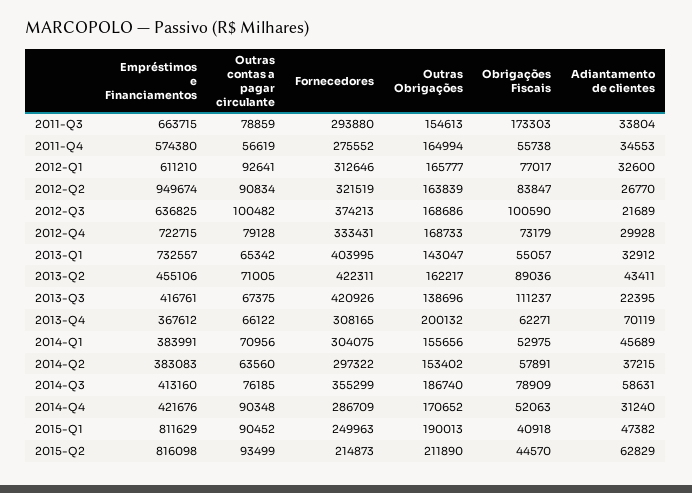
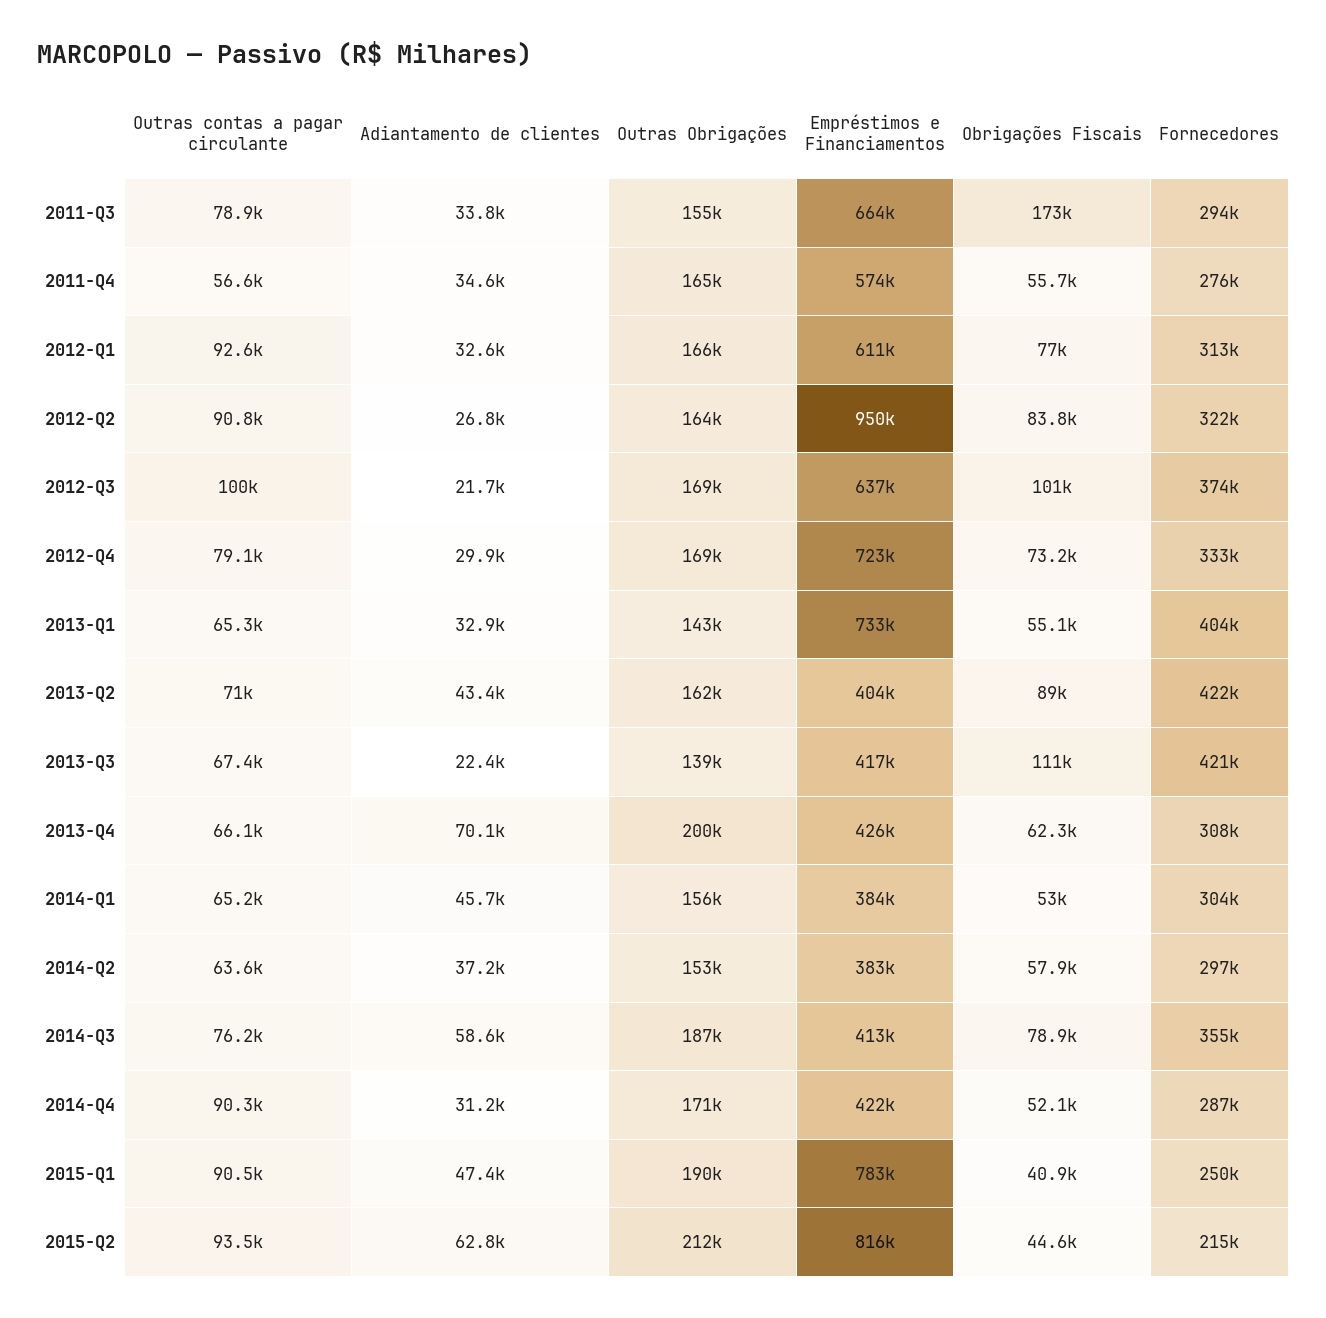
  {
    "Empréstimos e Financiamentos": {
      "2011-Q3": 663715,
      "2011-Q4": 574380,
      "2012-Q1": 611210,
      "2012-Q2": 949674,
      "2012-Q3": 636825,
      "2012-Q4": 722715,
      "2013-Q1": 732557,
-     "2013-Q2": 455106,
+     "2013-Q2": 404000,
      "2013-Q3": 416761,
-     "2013-Q4": 367612,
+     "2013-Q4": 426000,
      "2014-Q1": 383991,
      "2014-Q2": 383083,
      "2014-Q3": 413160,
      "2014-Q4": 421676,
-     "2015-Q1": 811629,
+     "2015-Q1": 783000,
      "2015-Q2": 816098
    },
    "Outras contas a pagar circulante": {
      "2011-Q3": 78859,
      "2011-Q4": 56619,
      "2012-Q1": 92641,
      "2012-Q2": 90834,
      "2012-Q3": 100482,
      "2012-Q4": 79128,
      "2013-Q1": 65342,
      "2013-Q2": 71005,
      "2013-Q3": 67375,
      "2013-Q4": 66122,
-     "2014-Q1": 70956,
+     "2014-Q1": 65200,
      "2014-Q2": 63560,
      "2014-Q3": 76185,
      "2014-Q4": 90348,
      "2015-Q1": 90452,
      "2015-Q2": 93499
    },
    "Fornecedores": {
      "2011-Q3": 293880,
      "2011-Q4": 275552,
      "2012-Q1": 312646,
      "2012-Q2": 321519,
      "2012-Q3": 374213,
      "2012-Q4": 333431,
      "2013-Q1": 403995,
      "2013-Q2": 422311,
      "2013-Q3": 420926,
      "2013-Q4": 308165,
      "2014-Q1": 304075,
      "2014-Q2": 297322,
      "2014-Q3": 355299,
      "2014-Q4": 286709,
      "2015-Q1": 249963,
      "2015-Q2": 214873
    },
    "Outras Obrigações": {
      "2011-Q3": 154613,
      "2011-Q4": 164994,
      "2012-Q1": 165777,
      "2012-Q2": 163839,
      "2012-Q3": 168686,
      "2012-Q4": 168733,
      "2013-Q1": 143047,
      "2013-Q2": 162217,
      "2013-Q3": 138696,
      "2013-Q4": 200132,
      "2014-Q1": 155656,
      "2014-Q2": 153402,
      "2014-Q3": 186740,
      "2014-Q4": 170652,
      "2015-Q1": 190013,
      "2015-Q2": 211890
    },
    "Obrigações Fiscais": {
      "2011-Q3": 173303,
      "2011-Q4": 55738,
      "2012-Q1": 77017,
      "2012-Q2": 83847,
      "2012-Q3": 100590,
      "2012-Q4": 73179,
      "2013-Q1": 55057,
      "2013-Q2": 89036,
      "2013-Q3": 111237,
      "2013-Q4": 62271,
      "2014-Q1": 52975,
      "2014-Q2": 57891,
      "2014-Q3": 78909,
      "2014-Q4": 52063,
      "2015-Q1": 40918,
      "2015-Q2": 44570
    },
    "Adiantamento de clientes": {
      "2011-Q3": 33804,
      "2011-Q4": 34553,
      "2012-Q1": 32600,
      "2012-Q2": 26770,
      "2012-Q3": 21689,
      "2012-Q4": 29928,
      "2013-Q1": 32912,
      "2013-Q2": 43411,
      "2013-Q3": 22395,
      "2013-Q4": 70119,
      "2014-Q1": 45689,
      "2014-Q2": 37215,
      "2014-Q3": 58631,
      "2014-Q4": 31240,
      "2015-Q1": 47382,
      "2015-Q2": 62829
    }
  }

